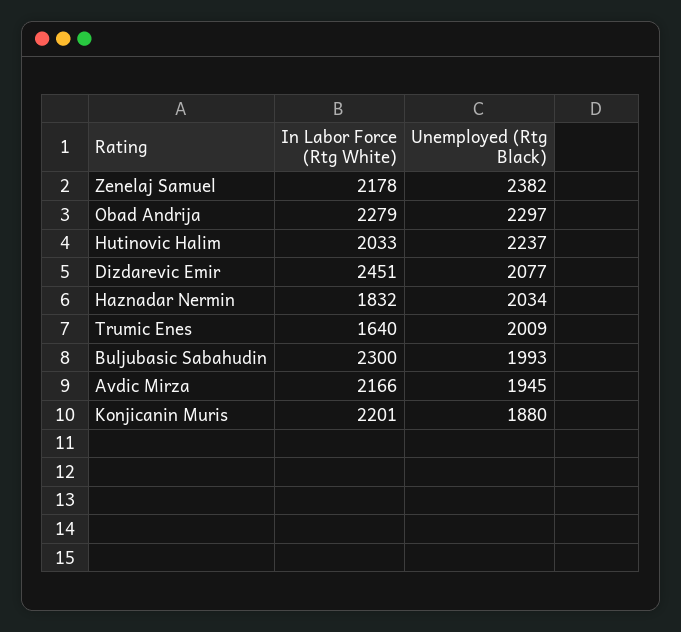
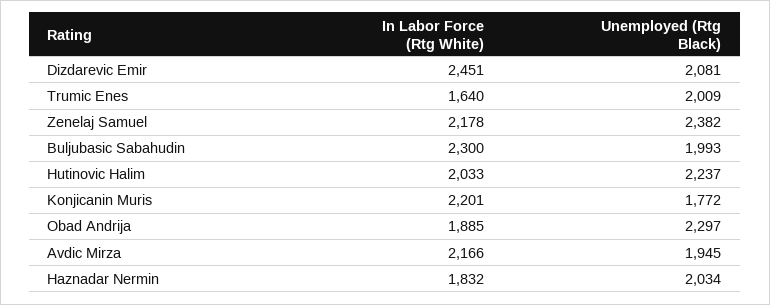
  {
    "In Labor Force (Rtg White)": {
      "Zenelaj Samuel": 2178,
-     "Obad Andrija": 2279,
+     "Obad Andrija": 1885,
      "Hutinovic Halim": 2033,
      "Dizdarevic Emir": 2451,
      "Haznadar Nermin": 1832,
      "Trumic Enes": 1640,
      "Buljubasic Sabahudin": 2300,
      "Avdic Mirza": 2166,
      "Konjicanin Muris": 2201
    },
    "Unemployed (Rtg Black)": {
      "Zenelaj Samuel": 2382,
      "Obad Andrija": 2297,
      "Hutinovic Halim": 2237,
-     "Dizdarevic Emir": 2077,
+     "Dizdarevic Emir": 2081,
      "Haznadar Nermin": 2034,
      "Trumic Enes": 2009,
      "Buljubasic Sabahudin": 1993,
      "Avdic Mirza": 1945,
-     "Konjicanin Muris": 1880
+     "Konjicanin Muris": 1772
    }
  }

